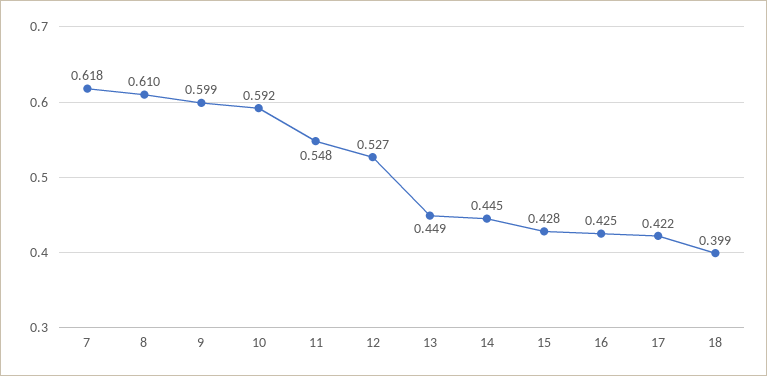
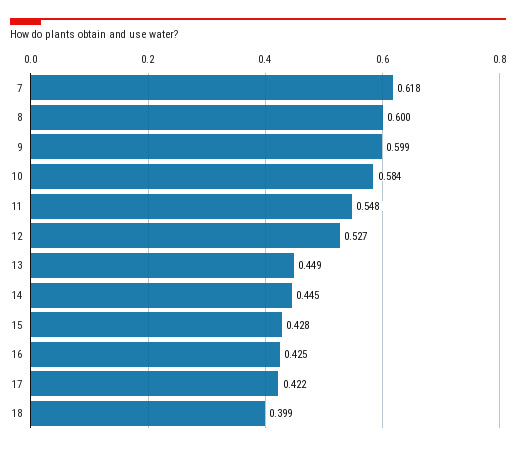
  {
    "7": 0.618,
-   "8": 0.61,
+   "8": 0.6,
    "9": 0.599,
-   "10": 0.592,
+   "10": 0.584,
    "11": 0.548,
    "12": 0.527,
    "13": 0.449,
    "14": 0.445,
    "15": 0.428,
    "16": 0.425,
    "17": 0.422,
    "18": 0.399
  }

